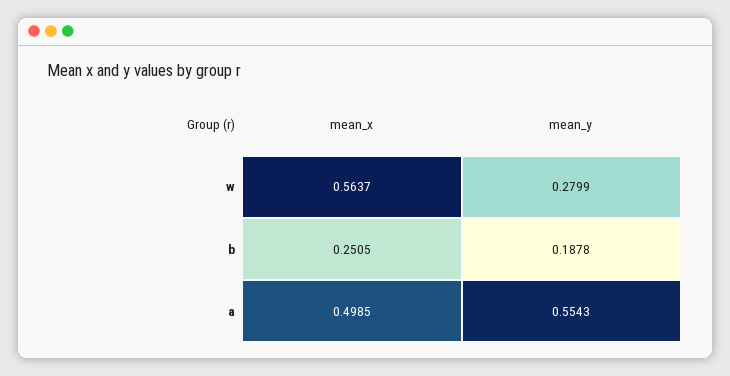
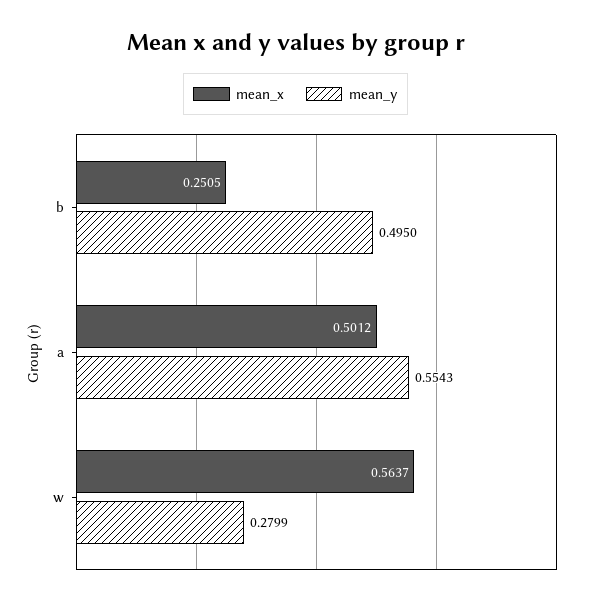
  {
    "mean_x": {
      "w": 0.5637,
      "b": 0.2505,
-     "a": 0.4985
+     "a": 0.5012
    },
    "mean_y": {
      "w": 0.2799,
-     "b": 0.1878,
+     "b": 0.495,
      "a": 0.5543
    }
  }

